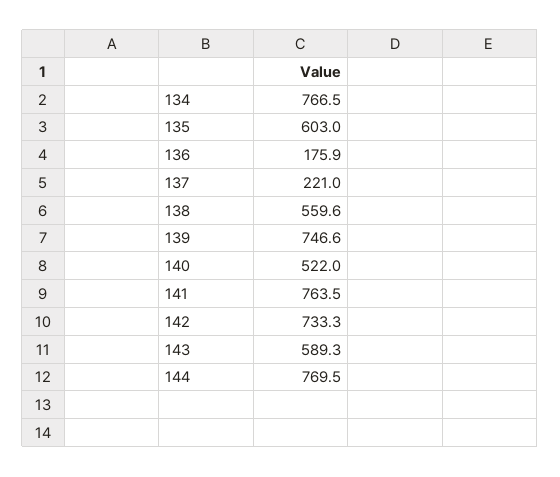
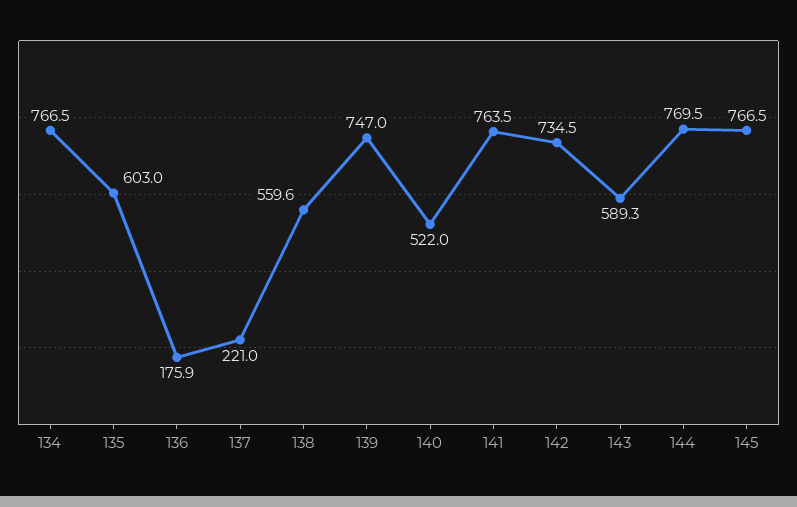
  {
    "134": 766.5,
    "135": 603,
    "136": 175.9,
    "137": 221,
    "138": 559.6,
-   "139": 746.6,
+   "139": 747,
    "140": 522,
    "141": 763.5,
-   "142": 733.3,
+   "142": 734.5,
    "143": 589.3,
-   "144": 769.5
+   "144": 769.5,
+   "145": 766.5
  }

